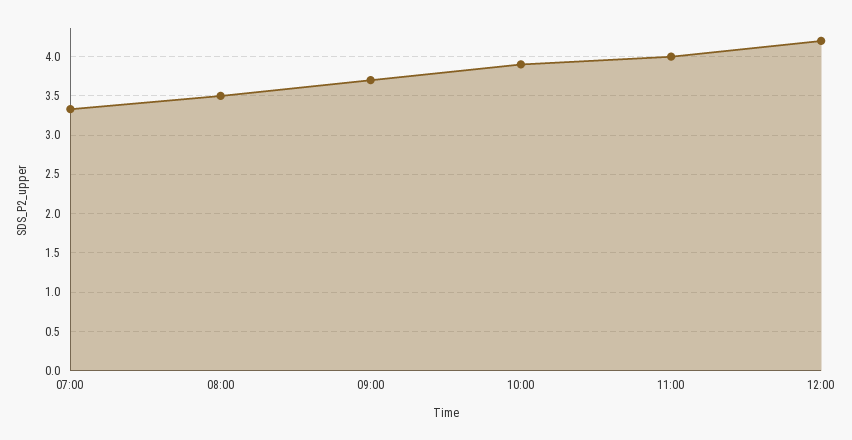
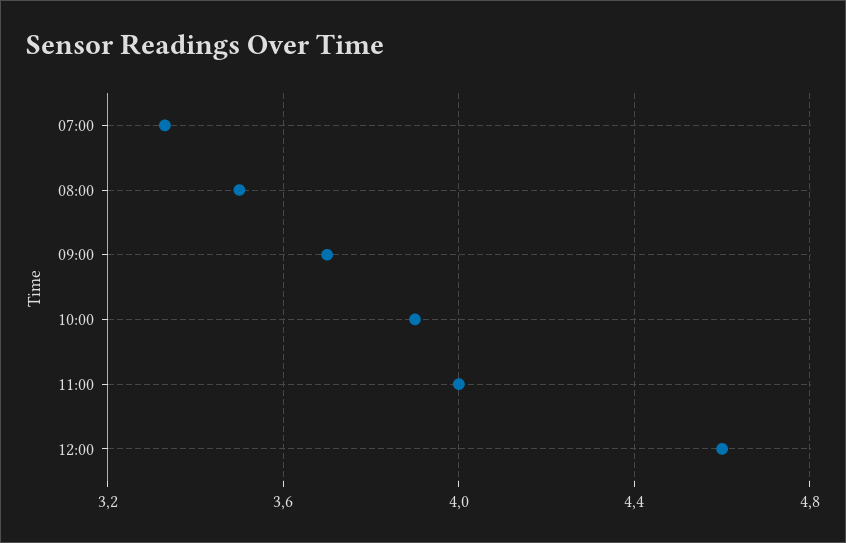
  {
    "07:00": 3.35,
    "08:00": 3.5,
    "09:00": 3.7,
    "10:00": 3.9,
    "11:00": 4,
-   "12:00": 4.2
+   "12:00": 4.6
  }

